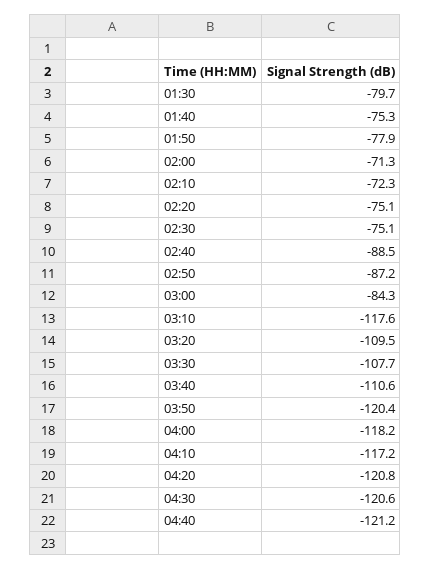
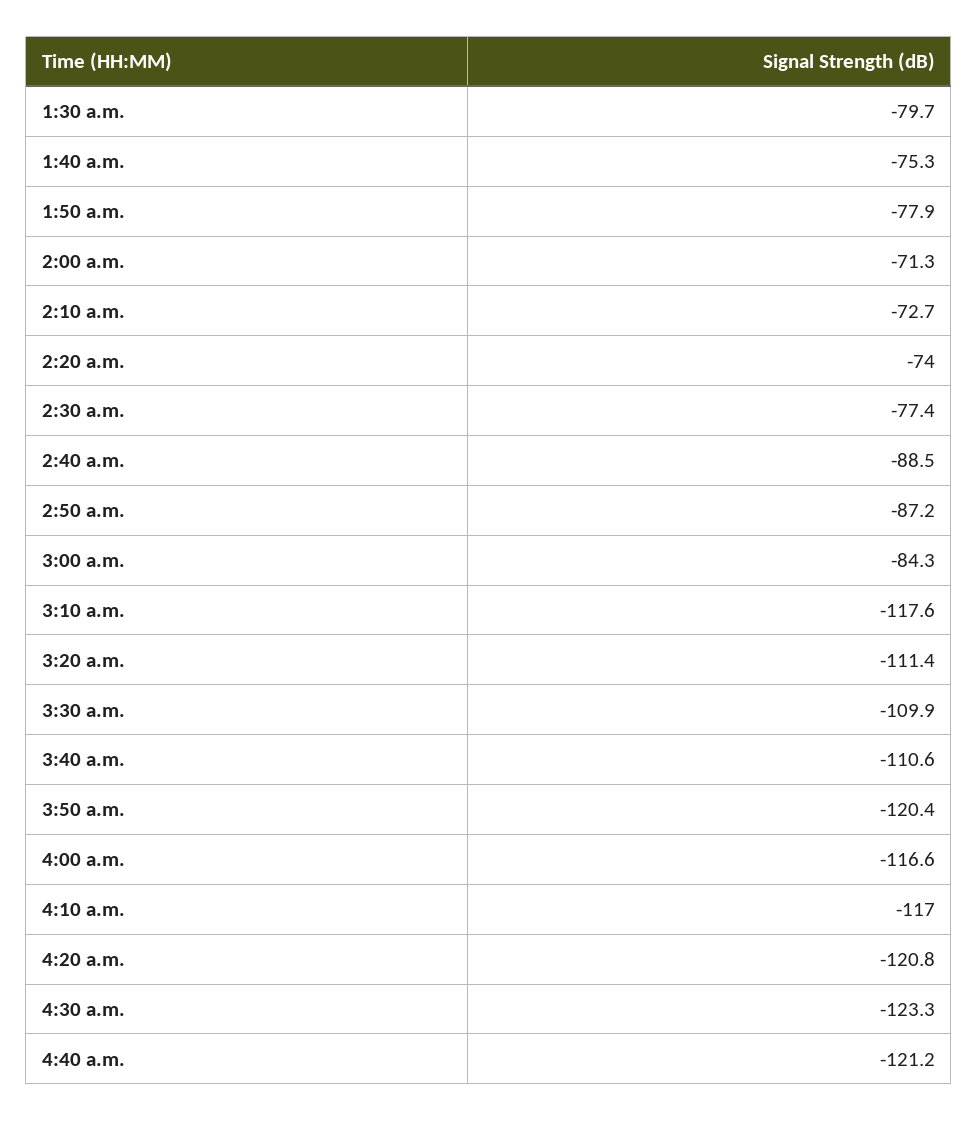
  {
    "01:30": -79.7,
    "01:40": -75.3,
    "01:50": -77.9,
    "02:00": -71.3,
-   "02:10": -72.3,
+   "02:10": -72.7,
-   "02:20": -75.1,
+   "02:20": -74,
-   "02:30": -75.1,
+   "02:30": -77.4,
    "02:40": -88.5,
    "02:50": -87.2,
    "03:00": -84.3,
    "03:10": -117.6,
-   "03:20": -109.5,
+   "03:20": -111.4,
-   "03:30": -107.7,
+   "03:30": -109.9,
    "03:40": -110.6,
    "03:50": -120.4,
-   "04:00": -118.2,
+   "04:00": -116.6,
-   "04:10": -117.2,
+   "04:10": -117,
    "04:20": -120.8,
-   "04:30": -120.6,
+   "04:30": -123.3,
    "04:40": -121.2
  }

